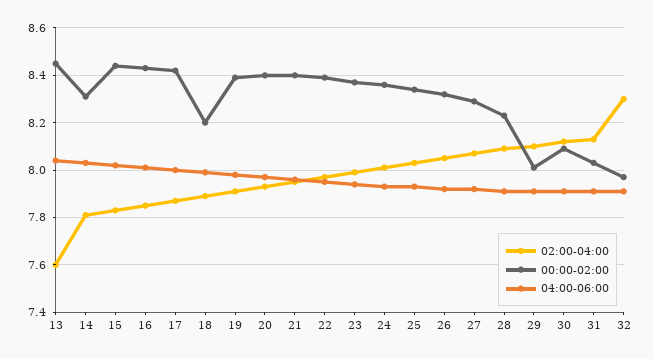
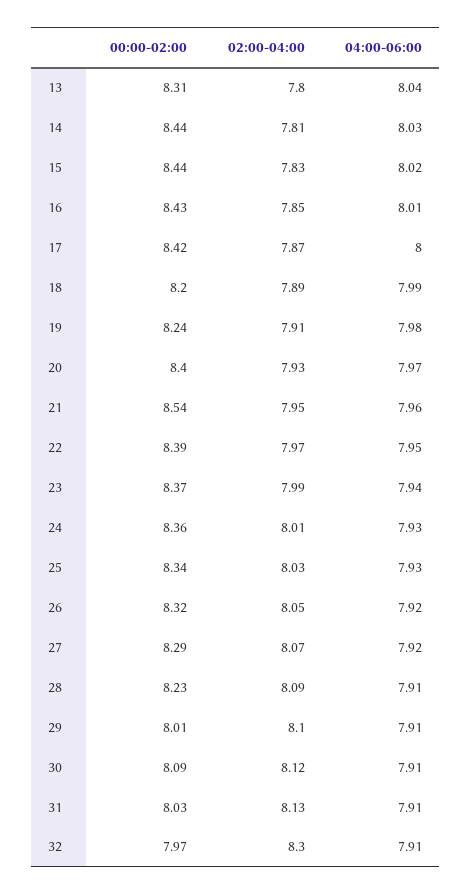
  {
    "02:00-04:00": {
-     "13": 7.6,
+     "13": 7.8,
      "14": 7.81,
      "15": 7.83,
      "16": 7.85,
      "17": 7.87,
      "18": 7.89,
      "19": 7.91,
      "20": 7.93,
      "21": 7.95,
      "22": 7.97,
      "23": 7.99,
      "24": 8.01,
      "25": 8.03,
      "26": 8.05,
      "27": 8.07,
      "28": 8.09,
      "29": 8.1,
      "30": 8.12,
      "31": 8.13,
      "32": 8.3
    },
    "00:00-02:00": {
-     "13": 8.45,
+     "13": 8.31,
-     "14": 8.3,
+     "14": 8.44,
      "15": 8.44,
      "16": 8.43,
      "17": 8.42,
      "18": 8.2,
-     "19": 8.4,
+     "19": 8.24,
      "20": 8.4,
-     "21": 8.4,
+     "21": 8.54,
      "22": 8.39,
      "23": 8.37,
      "24": 8.36,
      "25": 8.34,
      "26": 8.32,
      "27": 8.29,
      "28": 8.23,
      "29": 8.01,
      "30": 8.09,
      "31": 8.03,
      "32": 7.97
    },
    "04:00-06:00": {
      "13": 8.04,
      "14": 8.03,
      "15": 8.02,
      "16": 8.01,
      "17": 8,
      "18": 7.99,
      "19": 7.98,
      "20": 7.97,
      "21": 7.96,
      "22": 7.95,
      "23": 7.94,
      "24": 7.93,
      "25": 7.93,
      "26": 7.92,
      "27": 7.92,
      "28": 7.91,
      "29": 7.91,
      "30": 7.91,
      "31": 7.91,
      "32": 7.91
    }
  }

